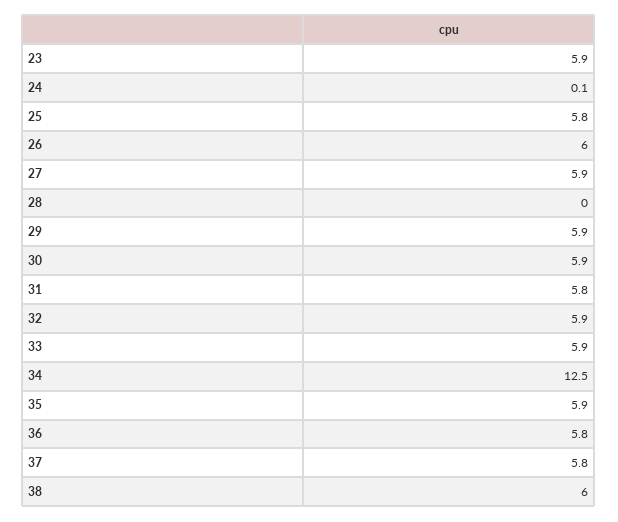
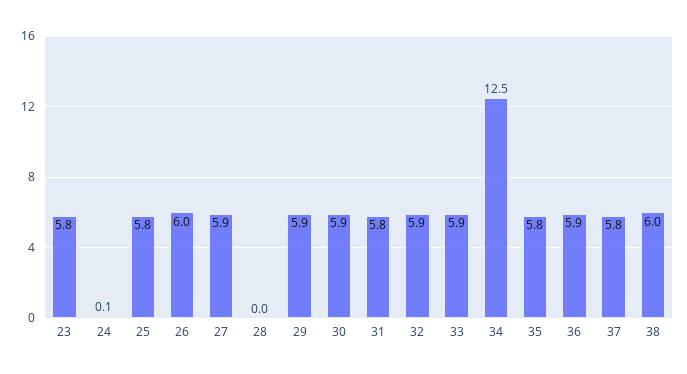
  {
-   "23": 5.9,
+   "23": 5.8,
    "24": 0.1,
    "25": 5.8,
    "26": 6,
    "27": 5.9,
    "28": 0,
    "29": 5.9,
    "30": 5.9,
    "31": 5.8,
    "32": 5.9,
    "33": 5.9,
    "34": 12.5,
-   "35": 5.9,
+   "35": 5.8,
-   "36": 5.8,
+   "36": 5.9,
    "37": 5.8,
    "38": 6
  }

